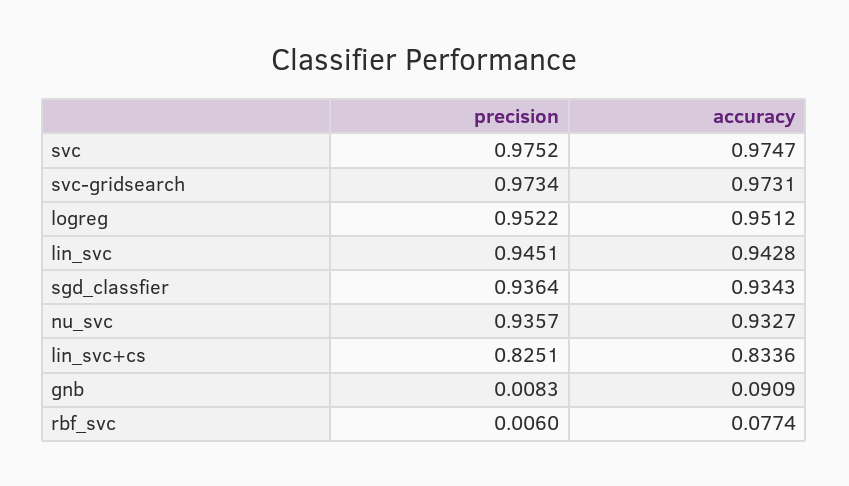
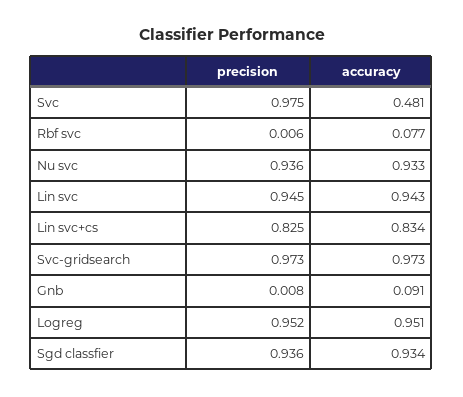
  {
    "precision": {
      "svc": 0.9752,
      "svc-gridsearch": 0.9734,
      "logreg": 0.9522,
      "lin_svc": 0.9451,
      "sgd_classfier": 0.9364,
      "nu_svc": 0.9357,
      "lin_svc+cs": 0.8251,
      "gnb": 0.0083,
      "rbf_svc": 0.006
    },
    "accuracy": {
-     "svc": 0.9747,
+     "svc": 0.481,
      "svc-gridsearch": 0.9731,
      "logreg": 0.9512,
      "lin_svc": 0.9428,
      "sgd_classfier": 0.9343,
      "nu_svc": 0.9327,
      "lin_svc+cs": 0.8336,
      "gnb": 0.0909,
      "rbf_svc": 0.0774
    }
  }

